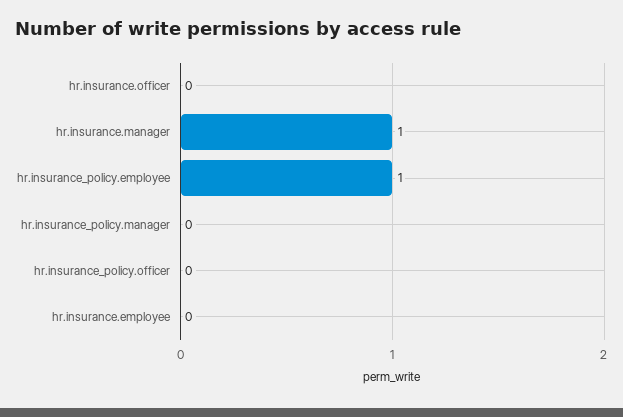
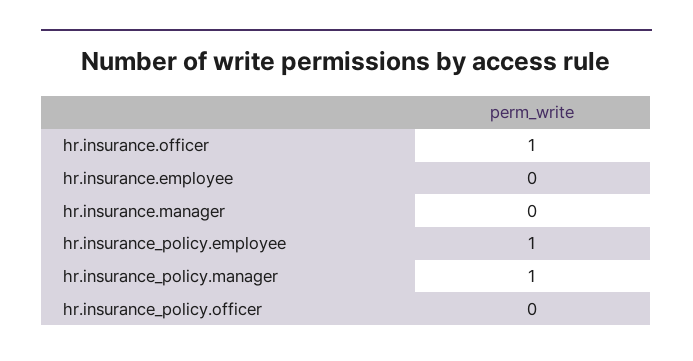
  {
-   "hr.insurance.officer": 0,
+   "hr.insurance.officer": 1,
-   "hr.insurance.manager": 1,
+   "hr.insurance.manager": 0,
    "hr.insurance_policy.employee": 1,
-   "hr.insurance_policy.manager": 0,
+   "hr.insurance_policy.manager": 1,
    "hr.insurance_policy.officer": 0,
    "hr.insurance.employee": 0
  }

